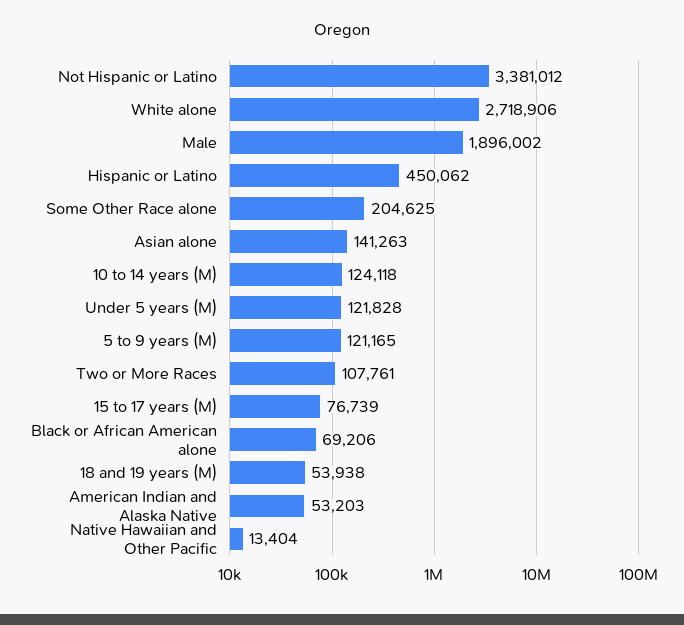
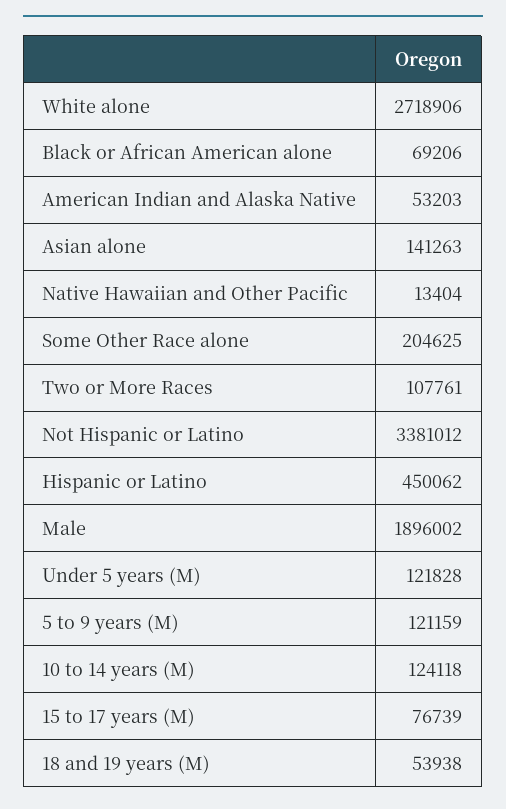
  {
    "Not Hispanic or Latino": 3381012,
    "White alone": 2718906,
    "Male": 1896002,
    "Hispanic or Latino": 450062,
    "Some Other Race alone": 204625,
    "Asian alone": 141263,
    "10 to 14 years (M)": 124118,
    "Under 5 years (M)": 121828,
-   "5 to 9 years (M)": 121165,
+   "5 to 9 years (M)": 121159,
    "Two or More Races": 107761,
    "15 to 17 years (M)": 76739,
    "Black or African American alone": 69206,
    "18 and 19 years (M)": 53938,
    "American Indian and Alaska Native": 53203,
    "Native Hawaiian and Other Pacific": 13404
  }

